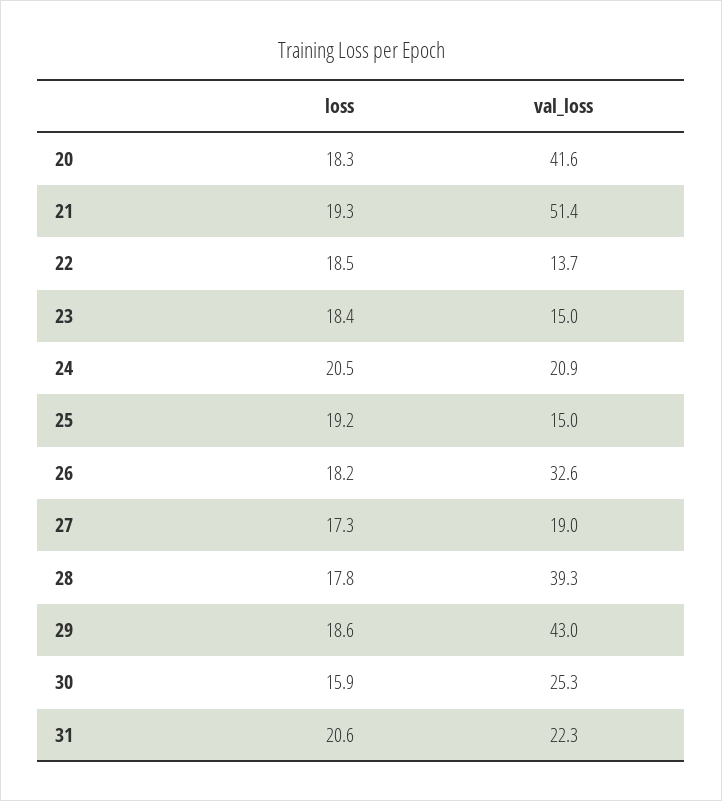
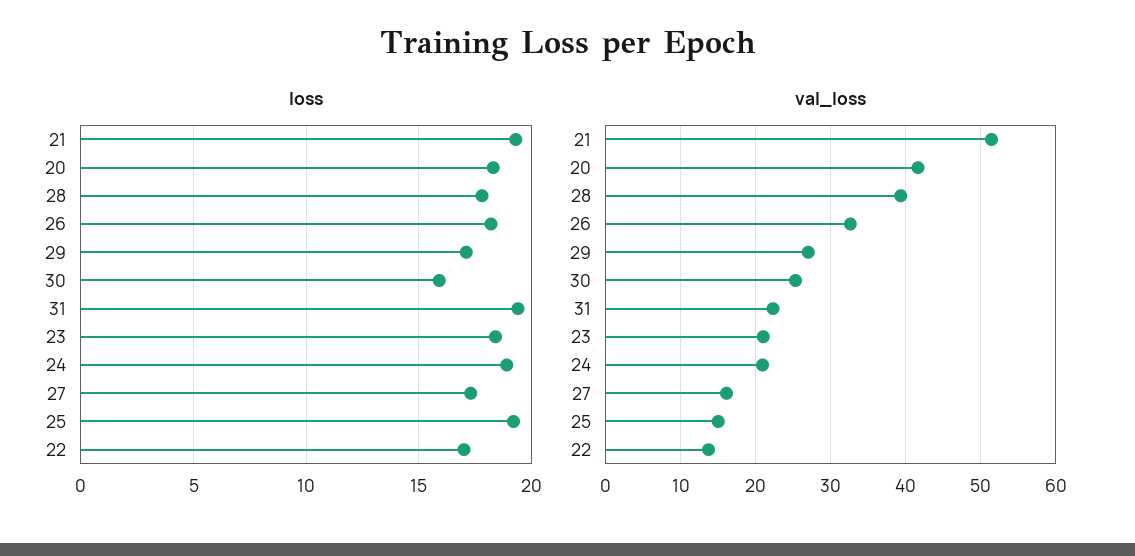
  {
    "loss": {
      "20": 18.3,
      "21": 19.3,
-     "22": 18.5,
+     "22": 17,
      "23": 18.4,
-     "24": 20.5,
+     "24": 19,
      "25": 19.2,
      "26": 18.2,
      "27": 17.3,
      "28": 17.8,
-     "29": 18.6,
+     "29": 17,
      "30": 15.9,
-     "31": 20.6
+     "31": 19.5
    },
    "val_loss": {
      "20": 41.6,
      "21": 51.4,
      "22": 13.7,
-     "23": 15,
+     "23": 21,
      "24": 20.9,
      "25": 15,
      "26": 32.6,
-     "27": 19,
+     "27": 16,
      "28": 39.3,
-     "29": 43,
+     "29": 27,
      "30": 25.3,
      "31": 22.3
    }
  }

